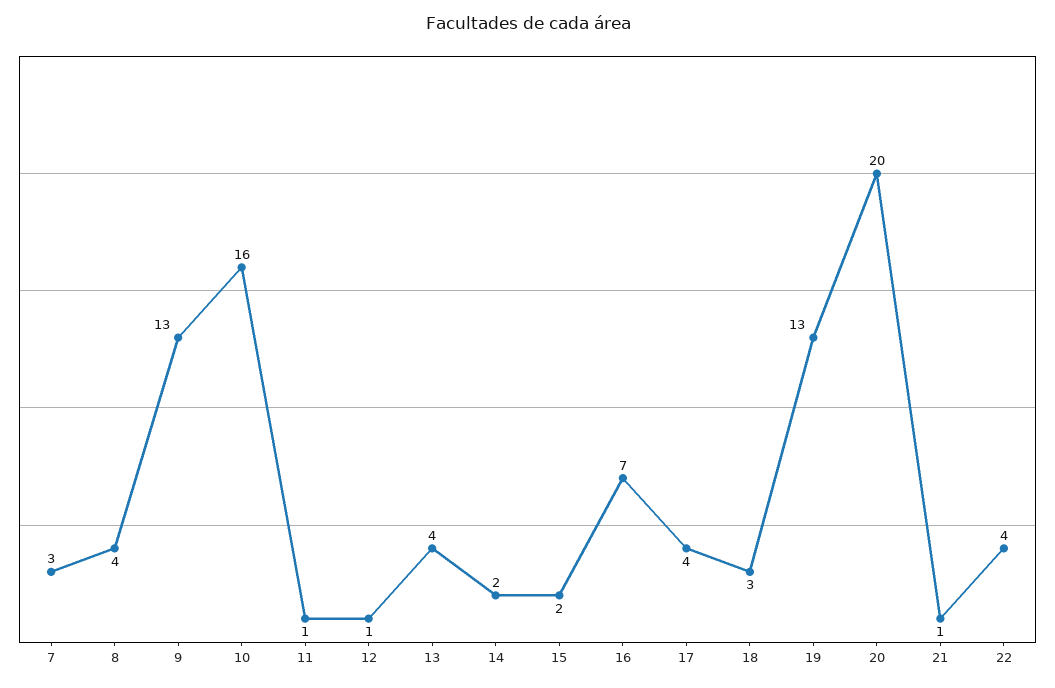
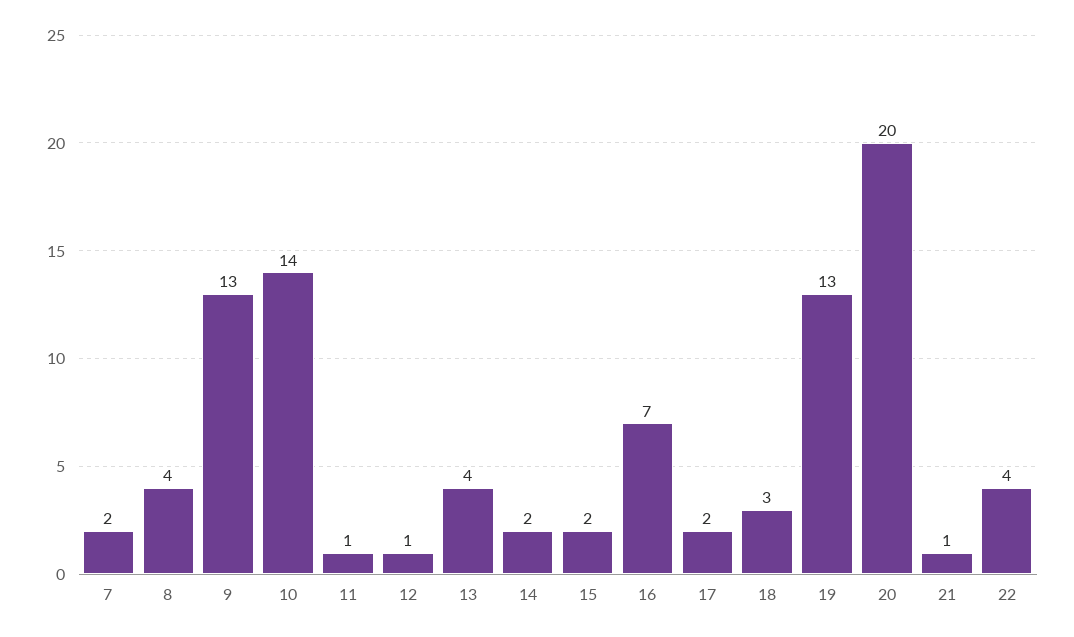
  {
-   "7": 3,
+   "7": 2,
    "8": 4,
    "9": 13,
-   "10": 16,
+   "10": 14,
    "11": 1,
    "12": 1,
    "13": 4,
    "14": 2,
    "15": 2,
    "16": 7,
-   "17": 4,
+   "17": 2,
    "18": 3,
    "19": 13,
    "20": 20,
    "21": 1,
    "22": 4
  }

